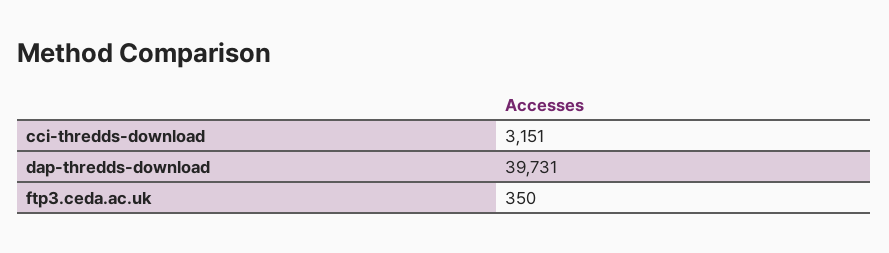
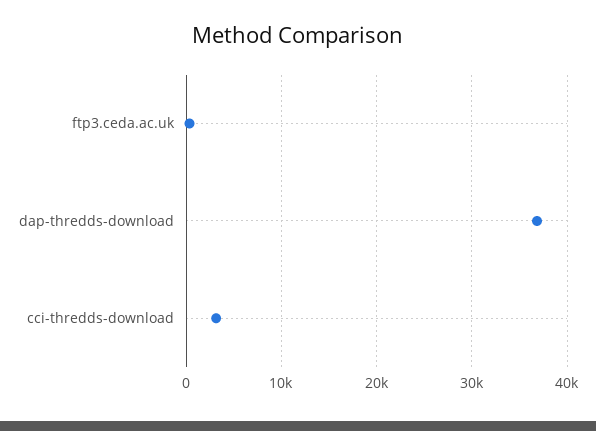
  {
    "cci-thredds-download": 3151,
-   "dap-thredds-download": 39731,
+   "dap-thredds-download": 37000,
    "ftp3.ceda.ac.uk": 350
  }

